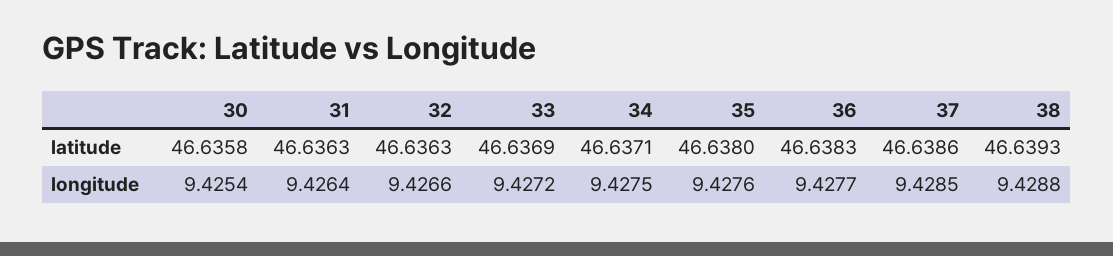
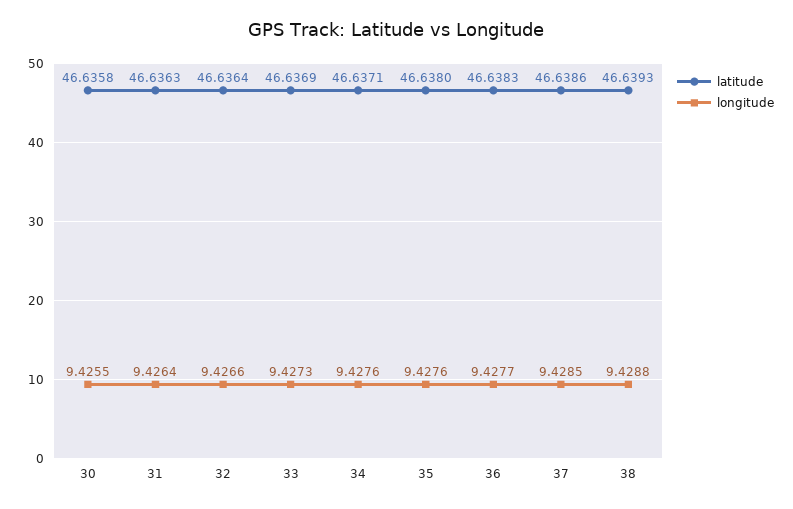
  {
    "latitude": {
      "30": 46.6358,
      "31": 46.6363,
-     "32": 46.6363,
+     "32": 46.6364,
      "33": 46.6369,
      "34": 46.6371,
      "35": 46.638,
      "36": 46.6383,
      "37": 46.6386,
      "38": 46.6393
    },
    "longitude": {
-     "30": 9.4254,
+     "30": 9.4255,
      "31": 9.4264,
      "32": 9.4266,
-     "33": 9.4272,
+     "33": 9.4273,
-     "34": 9.4275,
+     "34": 9.4276,
      "35": 9.4276,
      "36": 9.4277,
      "37": 9.4285,
      "38": 9.4288
    }
  }

